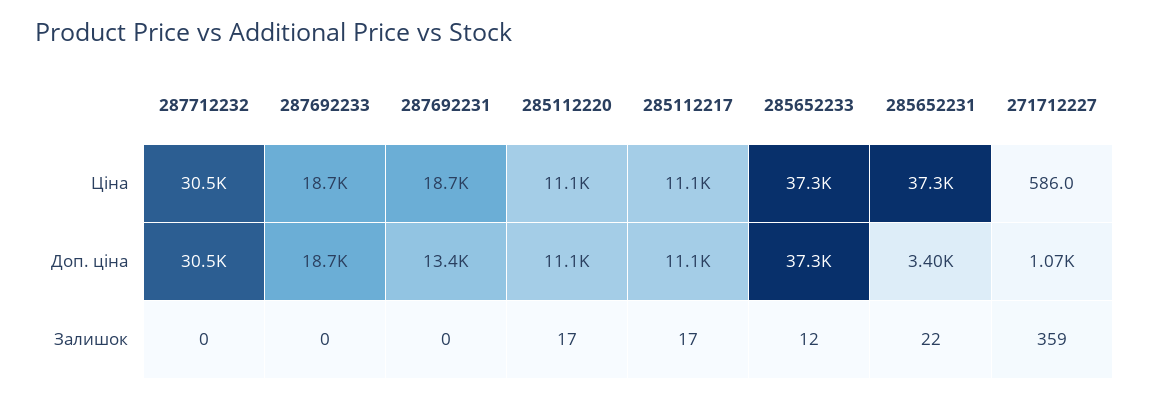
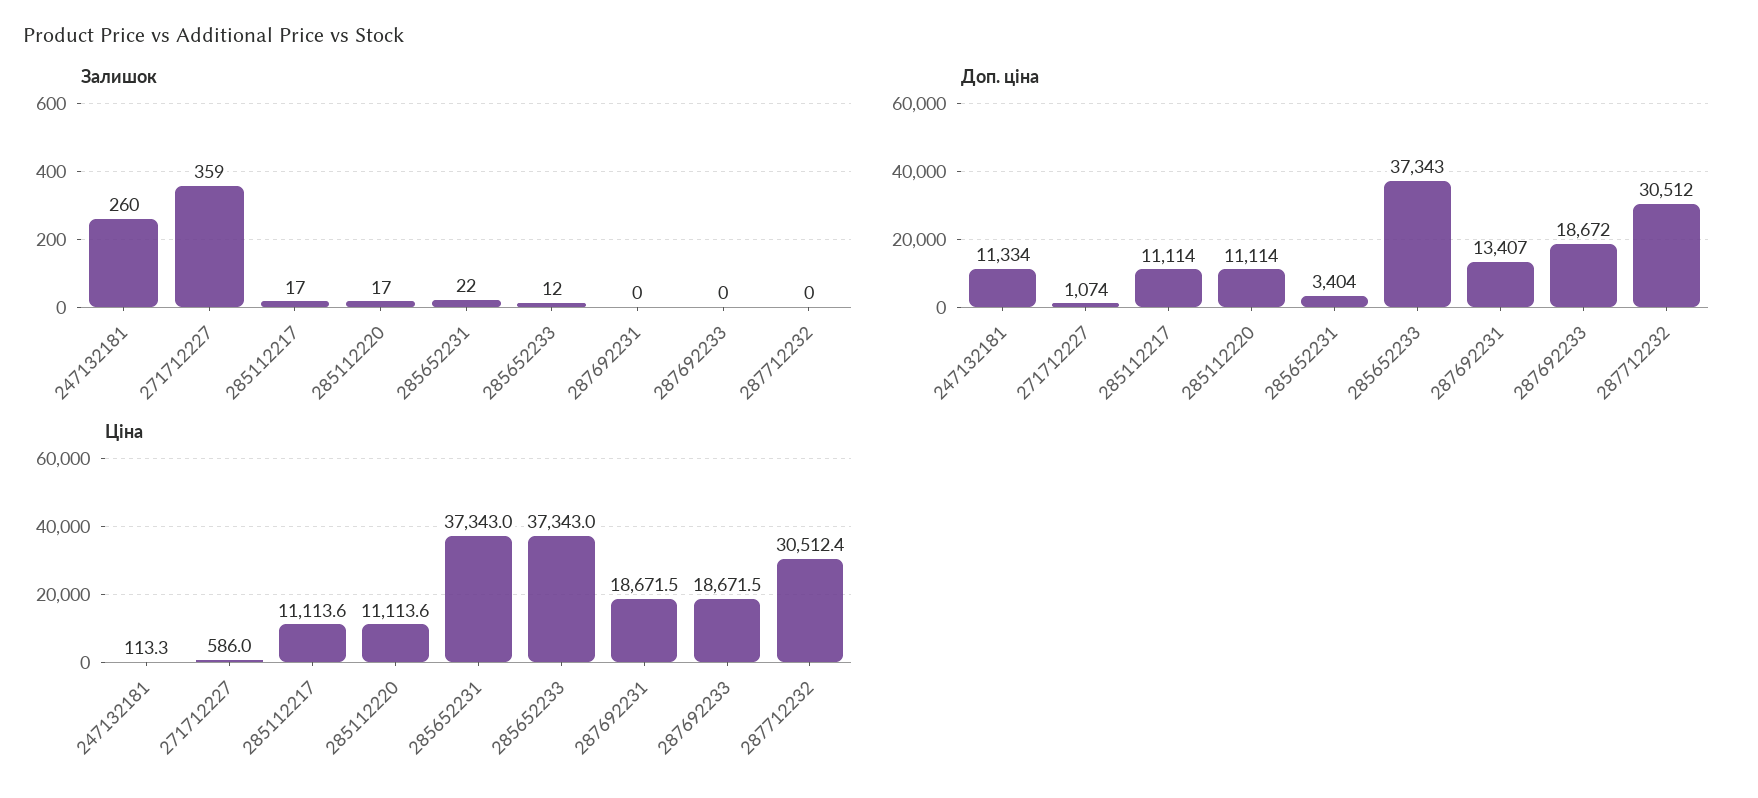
  {
    "Ціна": {
      "287712232": 30512.4,
      "287692233": 18671.5,
      "287692231": 18671.5,
      "285112220": 11113.6,
      "285112217": 11113.6,
      "285652233": 37343,
      "285652231": 37343,
-     "271712227": 586
+     "271712227": 586,
+     "247132181": 113.3
    },
    "Доп. ціна": {
      "287712232": 30512,
      "287692233": 18672,
      "287692231": 13407,
      "285112220": 11114,
      "285112217": 11114,
      "285652233": 37343,
      "285652231": 3404,
-     "271712227": 1074
+     "271712227": 1074,
+     "247132181": 11334
    },
    "Залишок": {
      "287712232": 0,
      "287692233": 0,
      "287692231": 0,
      "285112220": 17,
      "285112217": 17,
      "285652233": 12,
      "285652231": 22,
-     "271712227": 359
+     "271712227": 359,
+     "247132181": 260
    }
  }

